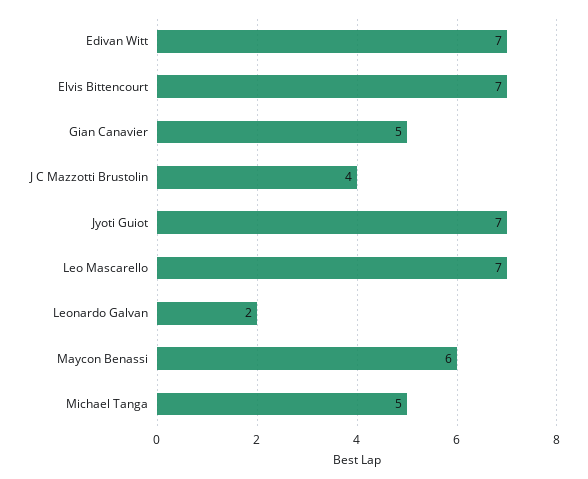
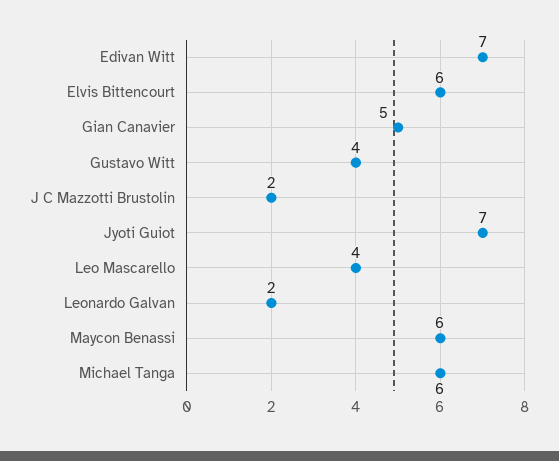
  {
    "Edivan Witt": 7,
-   "Elvis Bittencourt": 7,
+   "Elvis Bittencourt": 6,
    "Gian Canavier": 5,
-   "J C Mazzotti Brustolin": 4,
+   "J C Mazzotti Brustolin": 2,
    "Jyoti Guiot": 7,
-   "Leo Mascarello": 7,
+   "Leo Mascarello": 4,
    "Leonardo Galvan": 2,
    "Maycon Benassi": 6,
-   "Michael Tanga": 5
+   "Michael Tanga": 6,
+   "Gustavo Witt": 4
  }

